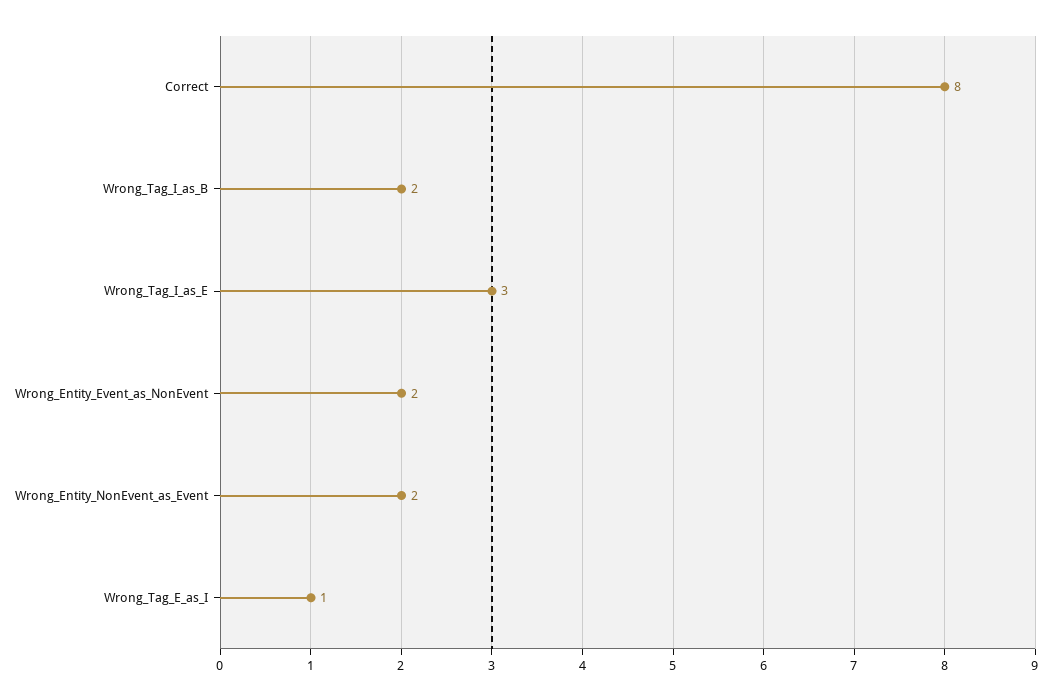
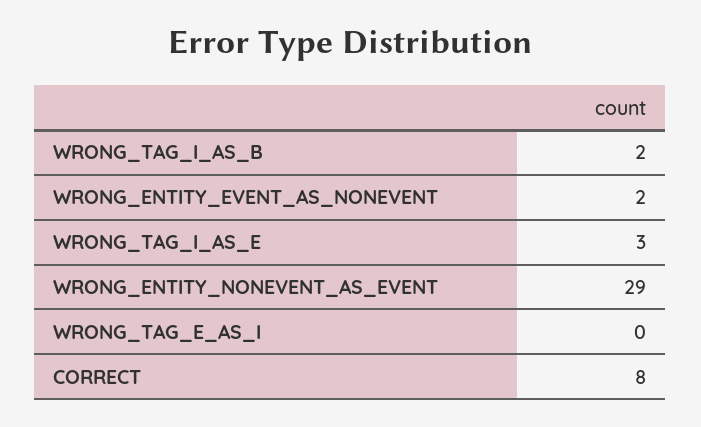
  {
    "Correct": 8,
    "Wrong_Tag_I_as_B": 2,
    "Wrong_Tag_I_as_E": 3,
    "Wrong_Entity_Event_as_NonEvent": 2,
-   "Wrong_Entity_NonEvent_as_Event": 2,
+   "Wrong_Entity_NonEvent_as_Event": 29,
-   "Wrong_Tag_E_as_I": 1
+   "Wrong_Tag_E_as_I": 0
  }

